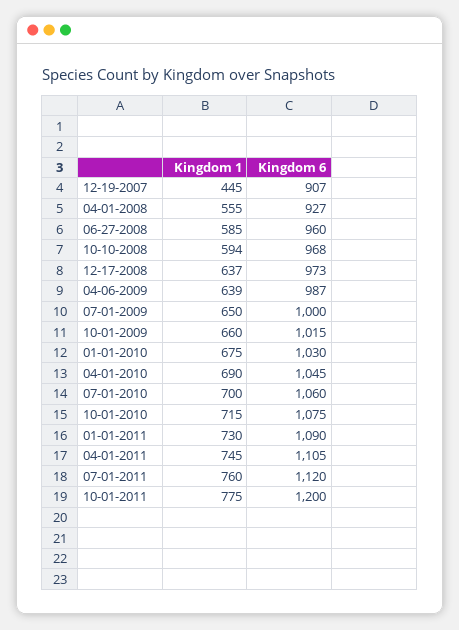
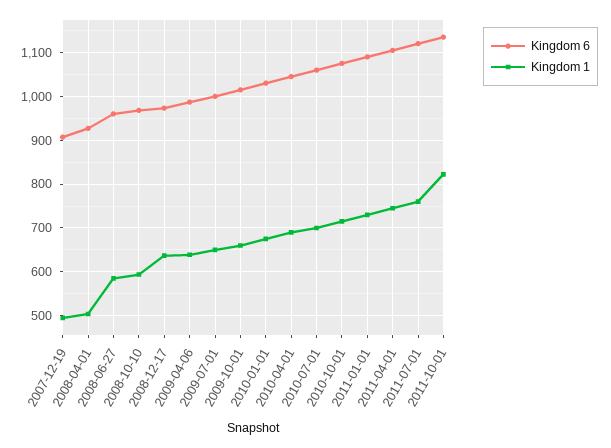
  {
    "Kingdom 1": {
-     "12-19-2007": 445,
+     "12-19-2007": 500,
-     "04-01-2008": 555,
+     "04-01-2008": 500,
      "06-27-2008": 585,
      "10-10-2008": 594,
      "12-17-2008": 637,
      "04-06-2009": 639,
      "07-01-2009": 650,
      "10-01-2009": 660,
      "01-01-2010": 675,
      "04-01-2010": 690,
      "07-01-2010": 700,
      "10-01-2010": 715,
      "01-01-2011": 730,
      "04-01-2011": 745,
      "07-01-2011": 760,
-     "10-01-2011": 775
+     "10-01-2011": 820
    },
    "Kingdom 6": {
      "12-19-2007": 907,
      "04-01-2008": 927,
      "06-27-2008": 960,
      "10-10-2008": 968,
      "12-17-2008": 973,
      "04-06-2009": 987,
      "07-01-2009": 1000,
      "10-01-2009": 1015,
      "01-01-2010": 1030,
      "04-01-2010": 1045,
      "07-01-2010": 1060,
      "10-01-2010": 1075,
      "01-01-2011": 1090,
      "04-01-2011": 1105,
      "07-01-2011": 1120,
-     "10-01-2011": 1200
+     "10-01-2011": 1140
    }
  }

